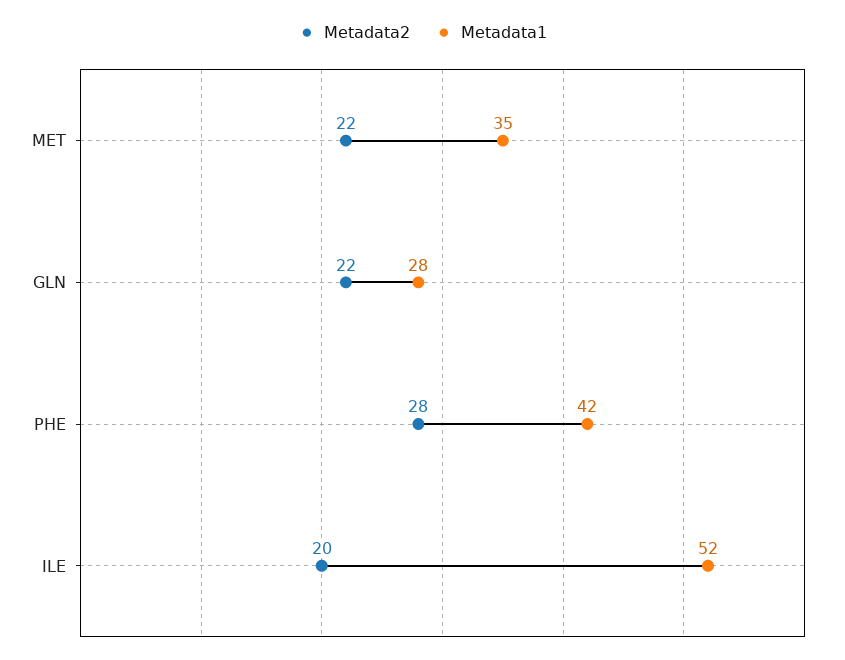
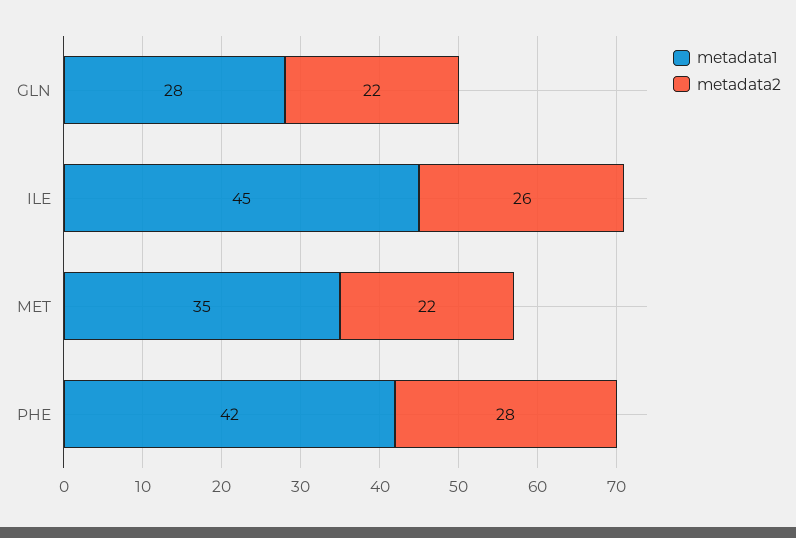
  {
    "Metadata2": {
      "MET": 22,
      "GLN": 22,
      "PHE": 28,
-     "ILE": 20
+     "ILE": 26
    },
    "Metadata1": {
      "MET": 35,
      "GLN": 28,
      "PHE": 42,
-     "ILE": 52
+     "ILE": 45
    }
  }

